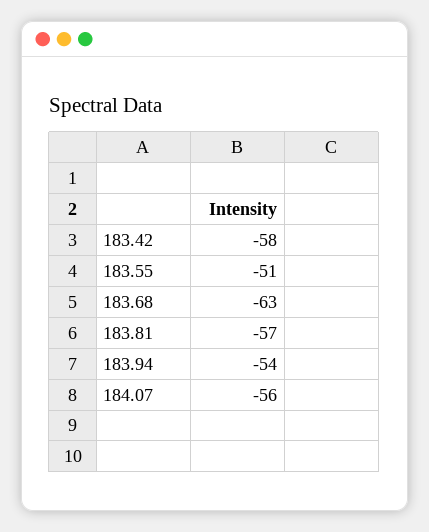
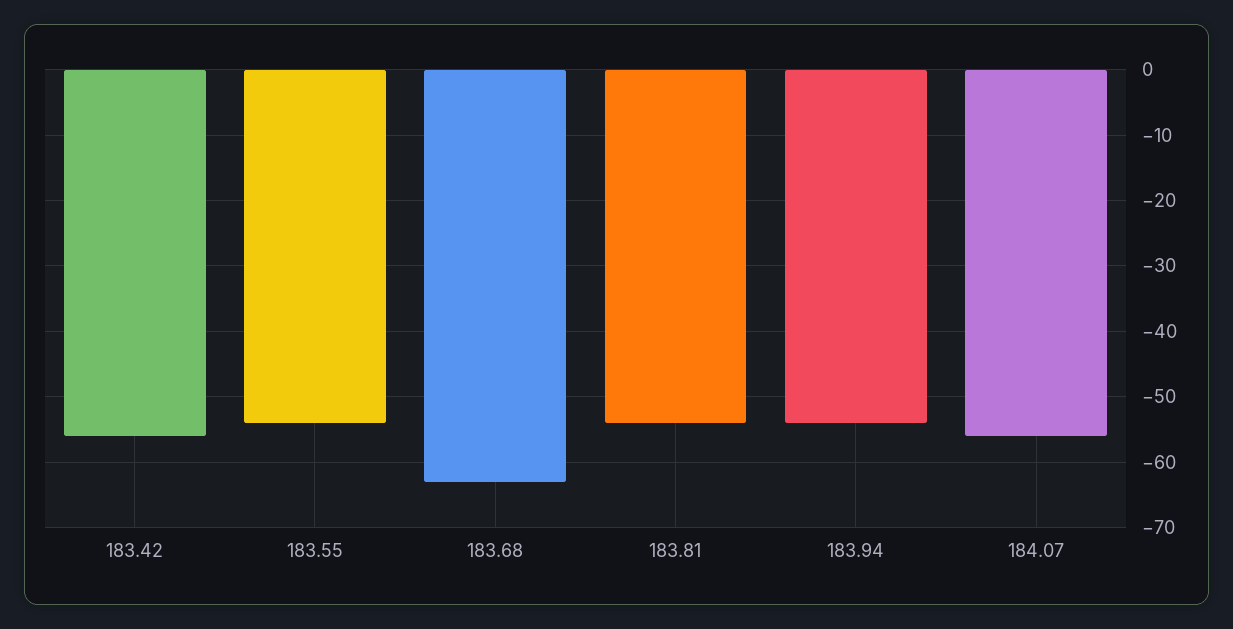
  {
-   "183.42": -58,
+   "183.42": -56,
-   "183.55": -51,
+   "183.55": -54,
    "183.68": -63,
-   "183.81": -57,
+   "183.81": -54,
    "183.94": -54,
    "184.07": -56
  }

